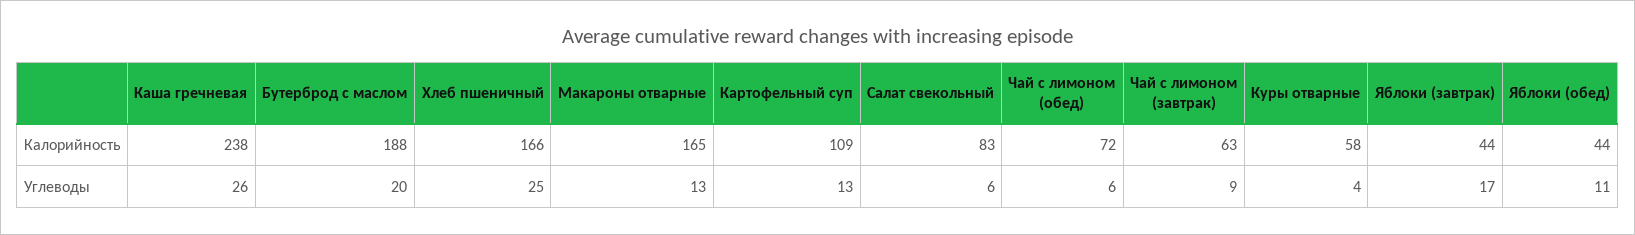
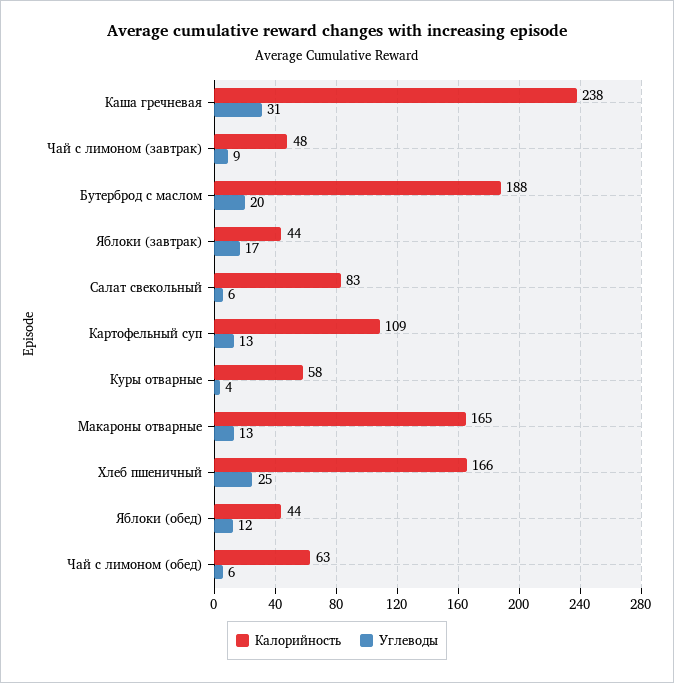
  {
    "Калорийность": {
      "Каша гречневая": 238,
      "Бутерброд с маслом": 188,
      "Хлеб пшеничный": 166,
      "Макароны отварные": 165,
      "Картофельный суп": 109,
      "Салат свекольный": 83,
-     "Чай с лимоном (обед)": 72,
+     "Чай с лимоном (обед)": 63,
-     "Чай с лимоном (завтрак)": 63,
+     "Чай с лимоном (завтрак)": 48,
      "Куры отварные": 58,
      "Яблоки (завтрак)": 44,
      "Яблоки (обед)": 44
    },
    "Углеводы": {
-     "Каша гречневая": 26,
+     "Каша гречневая": 31,
      "Бутерброд с маслом": 20,
      "Хлеб пшеничный": 25,
      "Макароны отварные": 13,
      "Картофельный суп": 13,
      "Салат свекольный": 6,
      "Чай с лимоном (обед)": 6,
      "Чай с лимоном (завтрак)": 9,
      "Куры отварные": 4,
      "Яблоки (завтрак)": 17,
-     "Яблоки (обед)": 11
+     "Яблоки (обед)": 12
    }
  }

